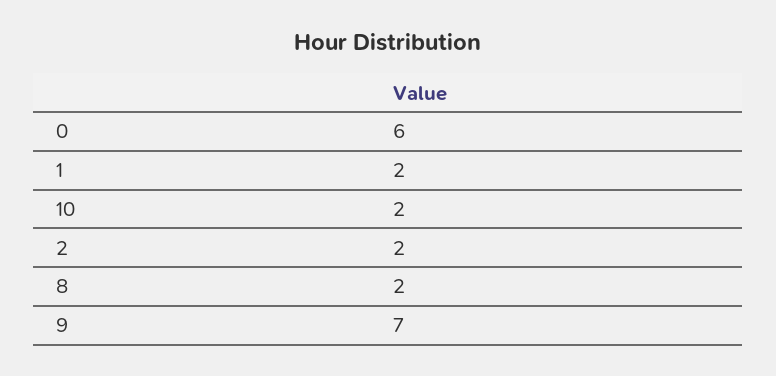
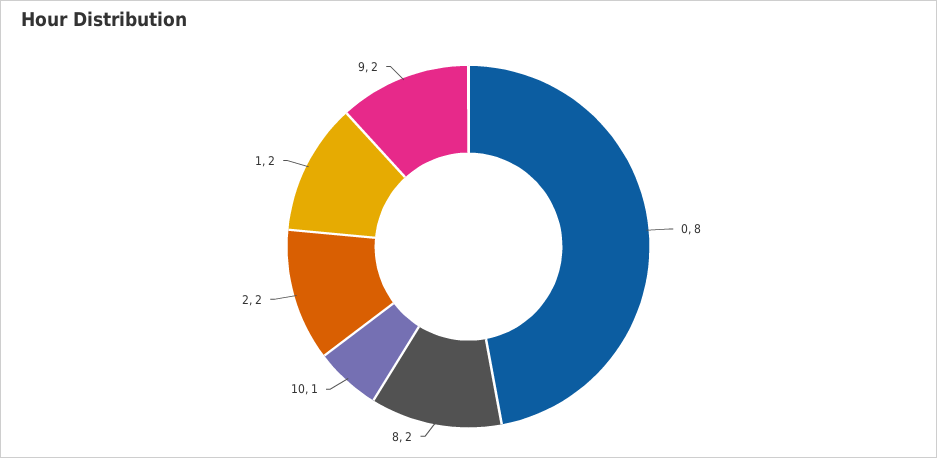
  {
-   "0": 6,
+   "0": 8,
    "1": 2,
-   "10": 2,
+   "10": 1,
    "2": 2,
    "8": 2,
-   "9": 7
+   "9": 2
  }

